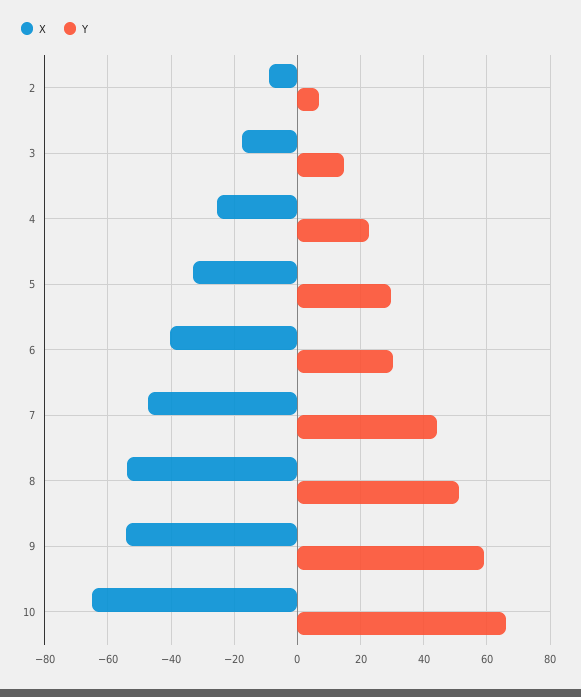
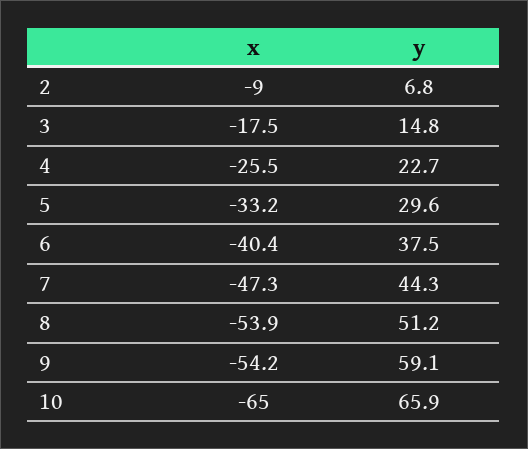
  {
    "X": {
      "2": -9,
      "3": -17.5,
      "4": -25.5,
      "5": -33.2,
      "6": -40.4,
      "7": -47.3,
      "8": -53.9,
      "9": -54.2,
      "10": -65
    },
    "Y": {
      "2": 6.8,
      "3": 14.8,
      "4": 22.7,
      "5": 29.6,
-     "6": 30,
+     "6": 37.5,
      "7": 44.3,
      "8": 51.2,
      "9": 59.1,
      "10": 65.9
    }
  }

